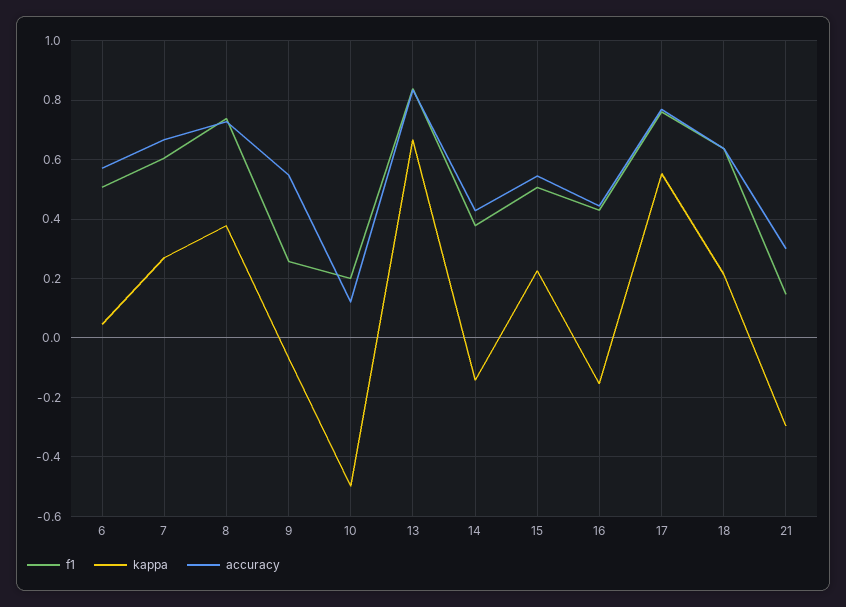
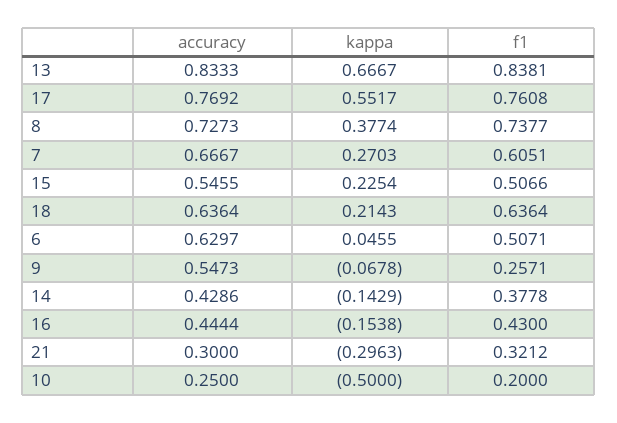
  {
    "f1": {
      "6": 0.5071,
      "7": 0.6051,
      "8": 0.7377,
      "9": 0.2571,
      "10": 0.2,
      "13": 0.8381,
      "14": 0.3778,
      "15": 0.5066,
      "16": 0.43,
      "17": 0.7608,
      "18": 0.6364,
-     "21": 0.15
+     "21": 0.3212
    },
    "kappa": {
      "6": 0.0455,
      "7": 0.2703,
      "8": 0.3774,
      "9": -0.0678,
      "10": -0.5,
      "13": 0.6667,
      "14": -0.1429,
      "15": 0.2254,
      "16": -0.1538,
      "17": 0.5517,
      "18": 0.2143,
      "21": -0.2963
    },
    "accuracy": {
-     "6": 0.575,
+     "6": 0.6297,
      "7": 0.6667,
      "8": 0.7273,
      "9": 0.5473,
-     "10": 0.125,
+     "10": 0.25,
      "13": 0.8333,
      "14": 0.4286,
      "15": 0.5455,
      "16": 0.4444,
      "17": 0.7692,
      "18": 0.6364,
      "21": 0.3
    }
  }

